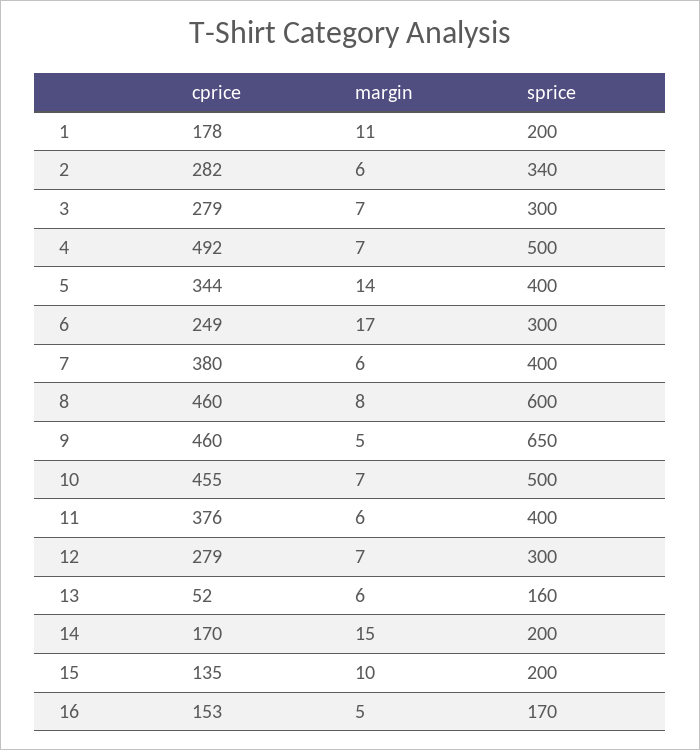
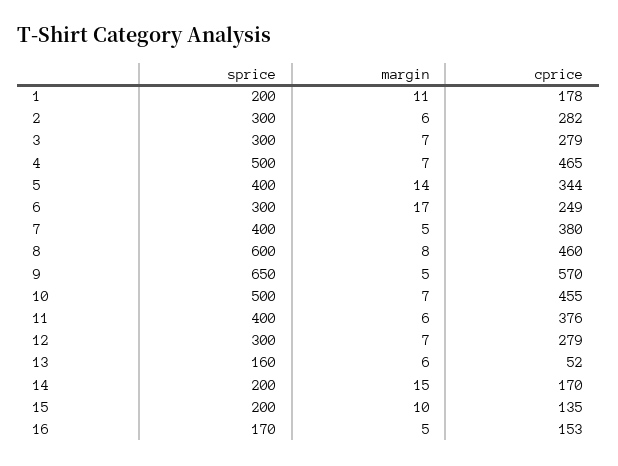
  {
    "cprice": {
      "1": 178,
      "2": 282,
      "3": 279,
-     "4": 492,
+     "4": 465,
      "5": 344,
      "6": 249,
      "7": 380,
      "8": 460,
-     "9": 460,
+     "9": 570,
      "10": 455,
      "11": 376,
      "12": 279,
      "13": 52,
      "14": 170,
      "15": 135,
      "16": 153
    },
    "margin": {
      "1": 11,
      "2": 6,
      "3": 7,
      "4": 7,
      "5": 14,
      "6": 17,
-     "7": 6,
+     "7": 5,
      "8": 8,
      "9": 5,
      "10": 7,
      "11": 6,
      "12": 7,
      "13": 6,
      "14": 15,
      "15": 10,
      "16": 5
    },
    "sprice": {
      "1": 200,
-     "2": 340,
+     "2": 300,
      "3": 300,
      "4": 500,
      "5": 400,
      "6": 300,
      "7": 400,
      "8": 600,
      "9": 650,
      "10": 500,
      "11": 400,
      "12": 300,
      "13": 160,
      "14": 200,
      "15": 200,
      "16": 170
    }
  }

